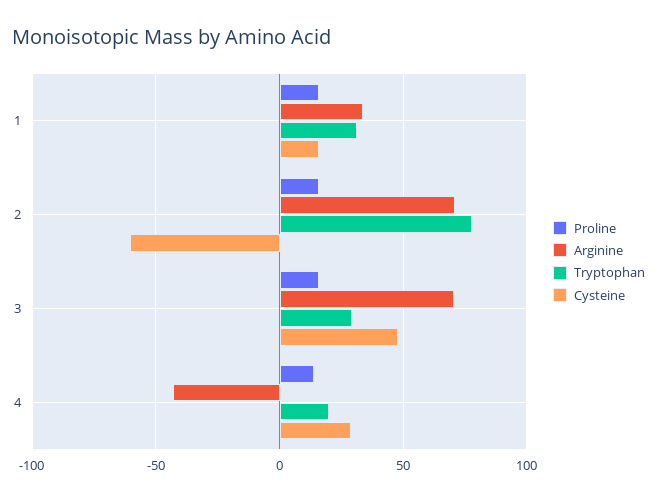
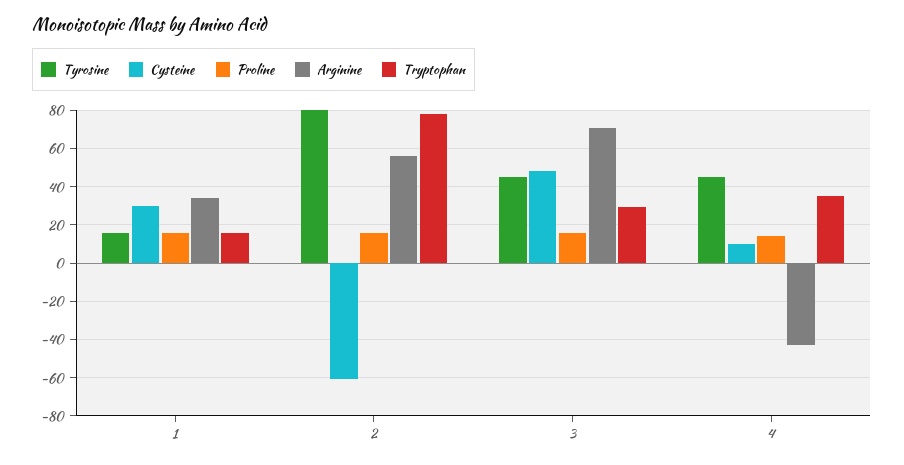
  {
    "Proline": {
      "1": 15,
      "2": 15,
      "3": 15,
      "4": 15
    },
    "Arginine": {
      "1": 35,
-     "2": 70,
+     "2": 55,
      "3": 70,
      "4": -45
    },
    "Tryptophan": {
-     "1": 30,
+     "1": 15,
      "2": 80,
      "3": 30,
-     "4": 20
+     "4": 35
    },
    "Cysteine": {
-     "1": 15,
+     "1": 30,
      "2": -60,
      "3": 50,
-     "4": 30
+     "4": 10
-   }
+   },
+   "Tyrosine": {
+     "1": 15,
+     "2": 80,
+     "3": 45,
+     "4": 45
+   }
  }

